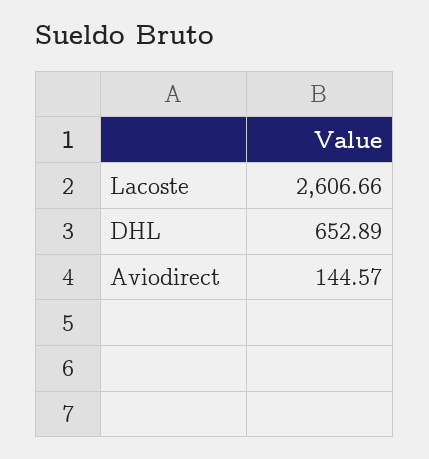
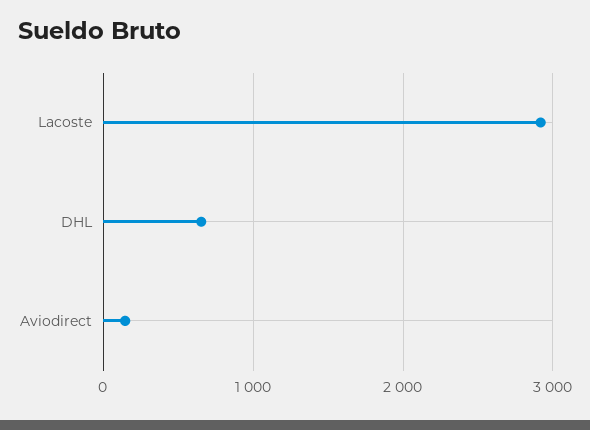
  {
-   "Lacoste": 2606.66,
+   "Lacoste": 2900,
    "DHL": 652.89,
    "Aviodirect": 144.57
  }

